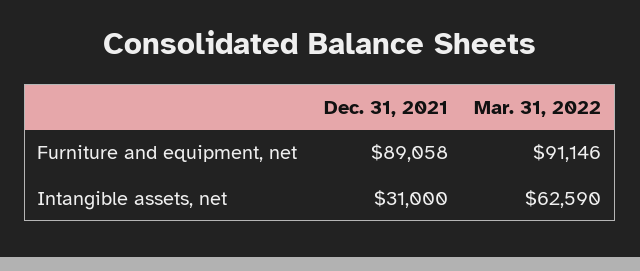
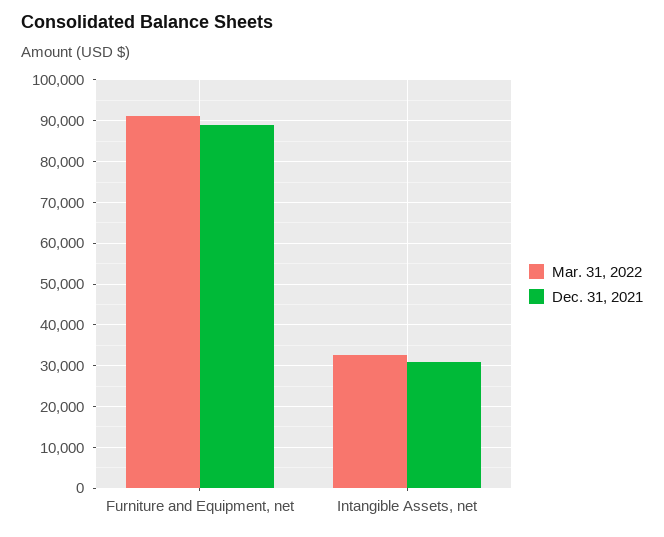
  {
    "Dec. 31, 2021": {
      "Furniture and equipment, net": 89058,
      "Intangible assets, net": 31000
    },
    "Mar. 31, 2022": {
      "Furniture and equipment, net": 91146,
-     "Intangible assets, net": 62590
+     "Intangible assets, net": 32000
    }
  }

